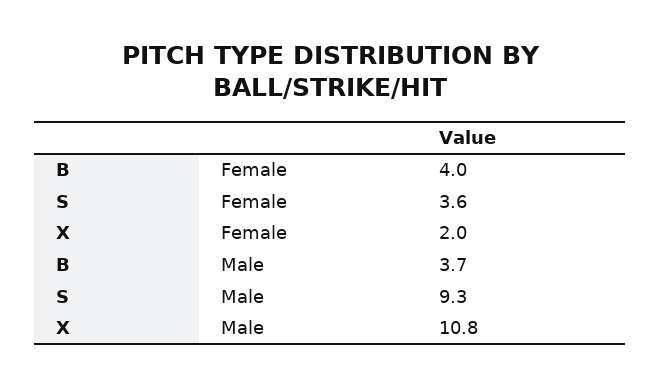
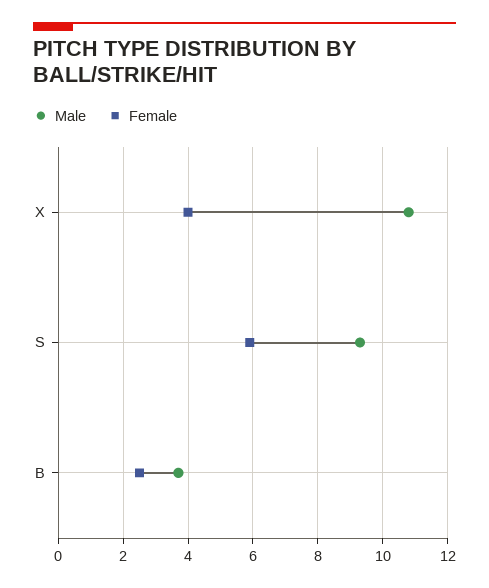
  {
    "Female": {
-     "B": 4,
+     "B": 2.5,
-     "S": 3.6,
+     "S": 6,
-     "X": 2
+     "X": 4
    },
    "Male": {
      "B": 3.7,
      "S": 9.3,
      "X": 10.8
    }
  }

